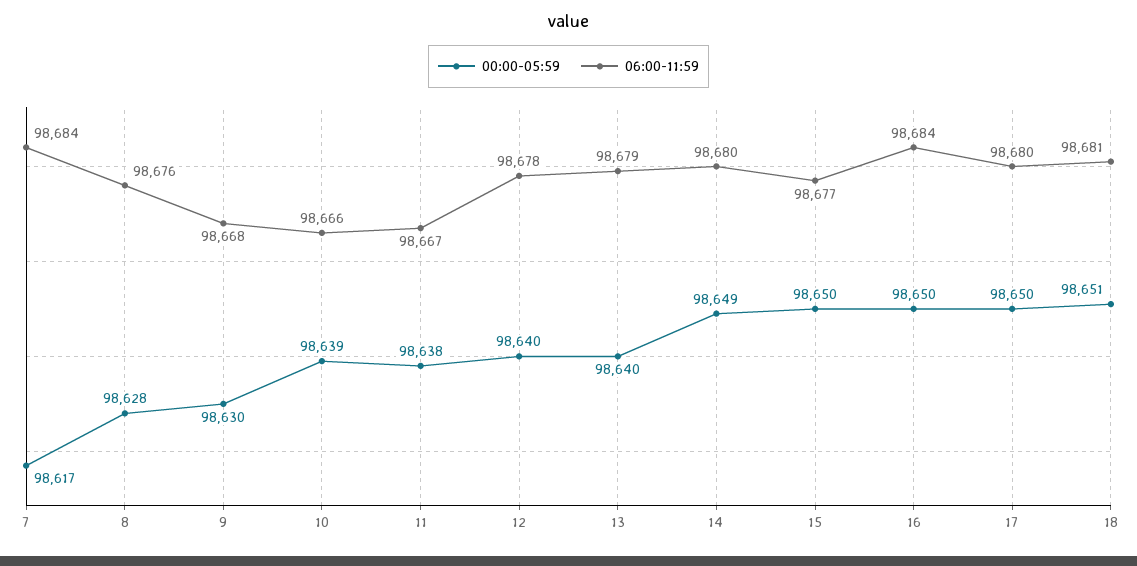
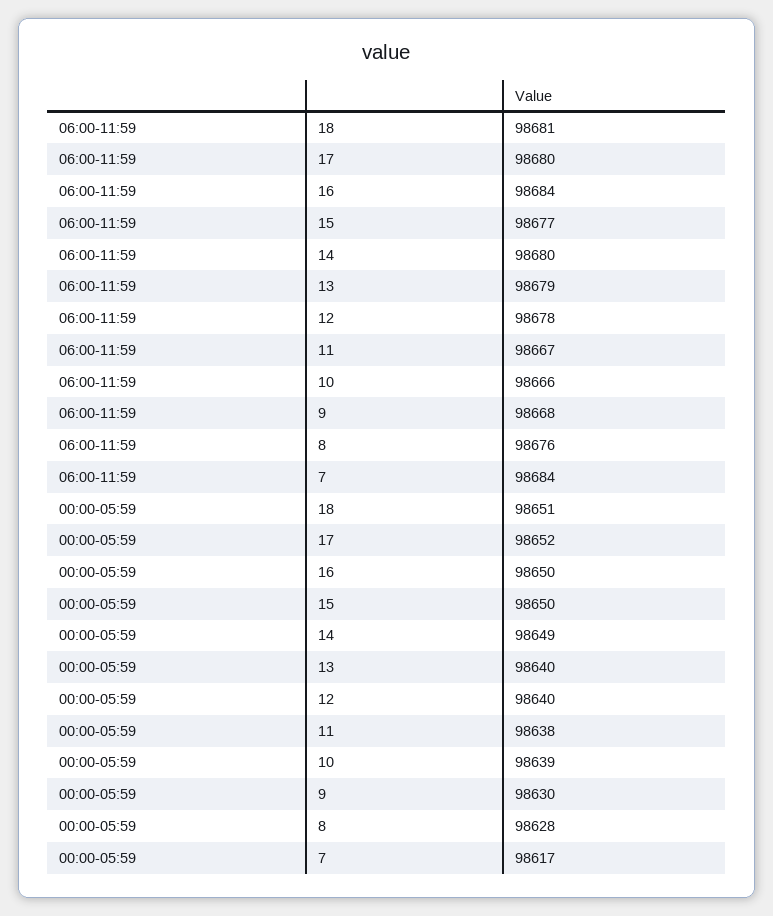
  {
    "00:00-05:59": {
      "7": 98617,
      "8": 98628,
      "9": 98630,
      "10": 98639,
      "11": 98638,
      "12": 98640,
      "13": 98640,
      "14": 98649,
      "15": 98650,
      "16": 98650,
-     "17": 98650,
+     "17": 98652,
      "18": 98651
    },
    "06:00-11:59": {
      "7": 98684,
      "8": 98676,
      "9": 98668,
      "10": 98666,
      "11": 98667,
      "12": 98678,
      "13": 98679,
      "14": 98680,
      "15": 98677,
      "16": 98684,
      "17": 98680,
      "18": 98681
    }
  }

